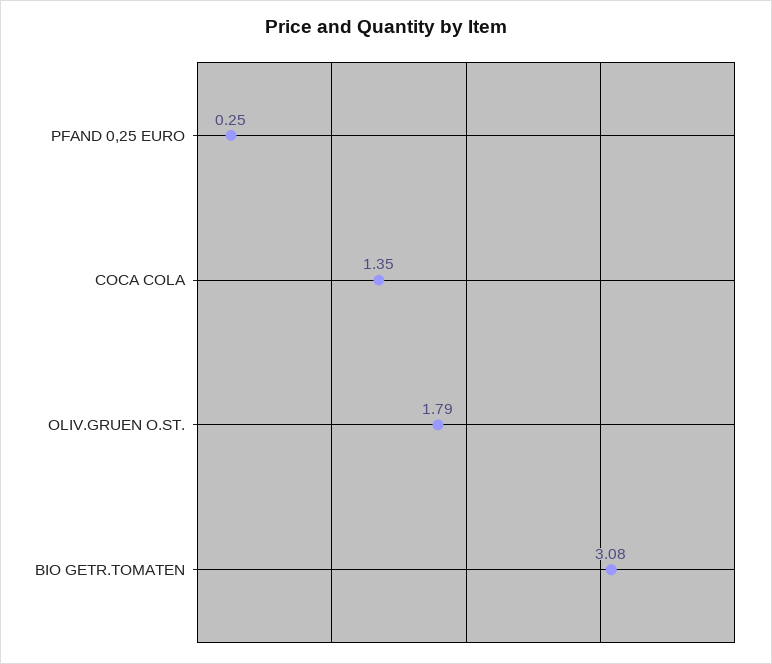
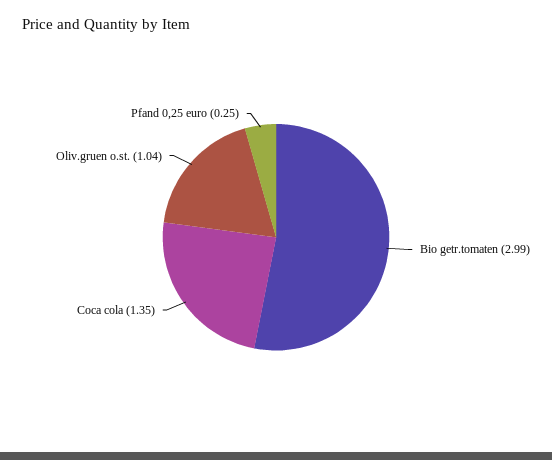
  {
    "PFAND 0,25 EURO": 0.25,
    "COCA COLA": 1.35,
-   "OLIV.GRUEN O.ST.": 1.79,
+   "OLIV.GRUEN O.ST.": 1.04,
-   "BIO GETR.TOMATEN": 3.08
+   "BIO GETR.TOMATEN": 2.99
  }

